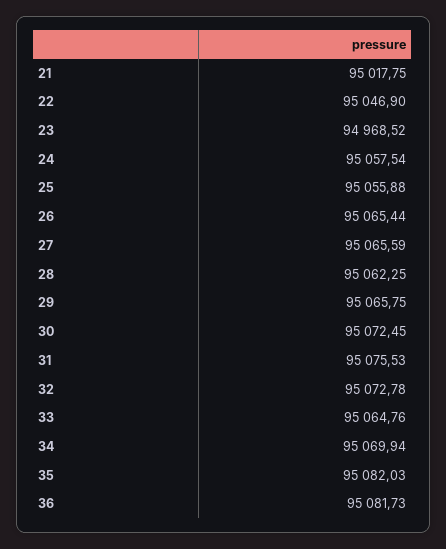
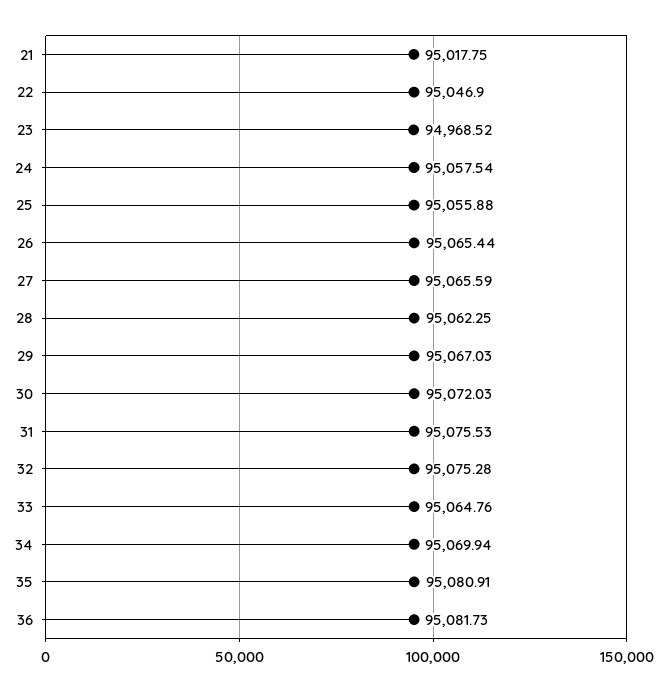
  {
    "21": 95017.75,
    "22": 95046.9,
    "23": 94968.52,
    "24": 95057.54,
    "25": 95055.88,
    "26": 95065.44,
    "27": 95065.59,
    "28": 95062.25,
-   "29": 95065.75,
+   "29": 95067.03,
-   "30": 95072.45,
+   "30": 95072.03,
    "31": 95075.53,
-   "32": 95072.78,
+   "32": 95075.28,
    "33": 95064.76,
    "34": 95069.94,
-   "35": 95082.03,
+   "35": 95080.91,
    "36": 95081.73
  }

